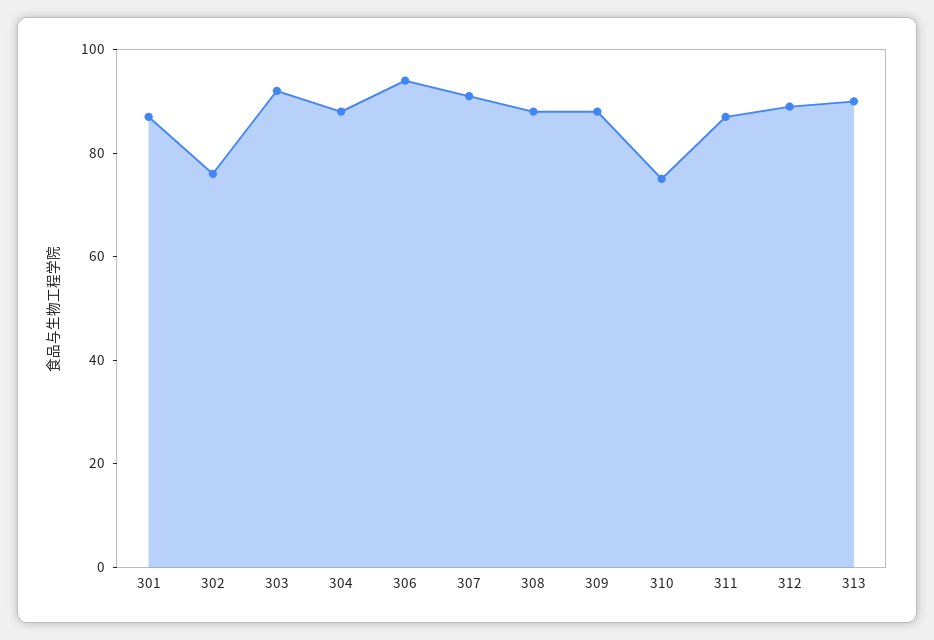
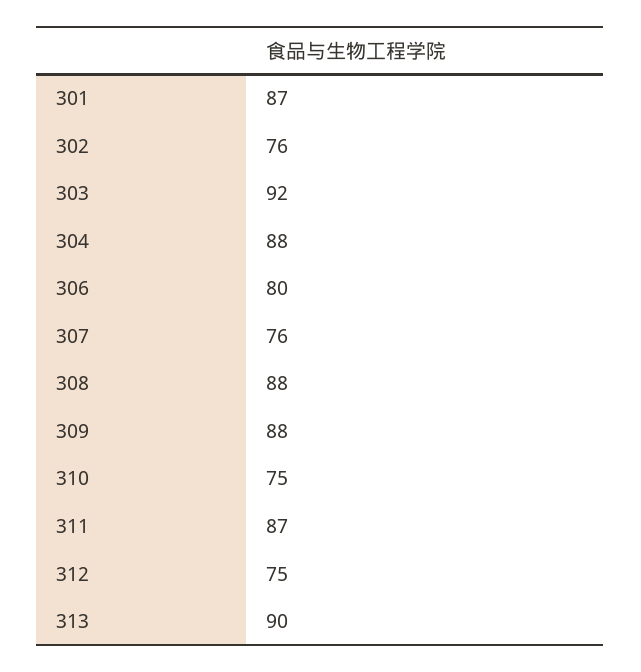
  {
    "301": 87,
    "302": 76,
    "303": 92,
    "304": 88,
-   "306": 95,
+   "306": 80,
-   "307": 90,
+   "307": 76,
    "308": 88,
    "309": 88,
    "310": 75,
    "311": 87,
-   "312": 90,
+   "312": 75,
    "313": 90
  }

